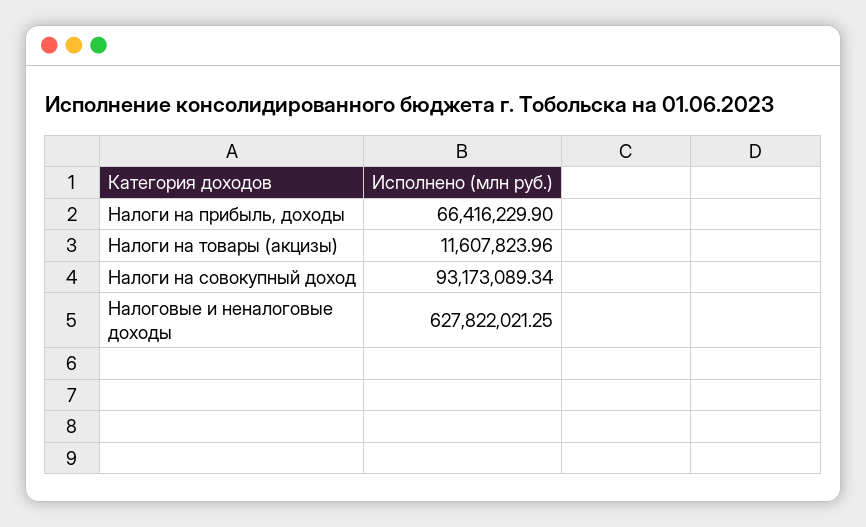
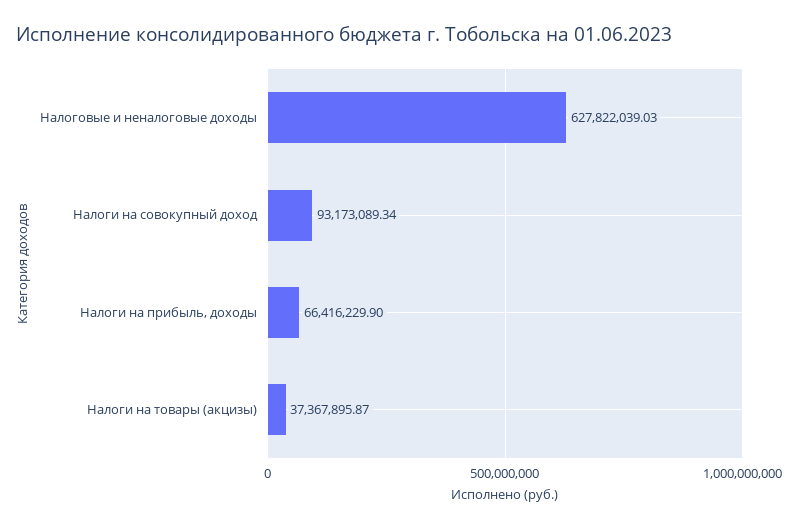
  {
    "Налоги на прибыль, доходы": 66416229.9,
-   "Налоги на товары (акцизы)": 11607823.96,
+   "Налоги на товары (акцизы)": 37367895.87,
    "Налоги на совокупный доход": 93173089.34,
-   "Налоговые и неналоговые доходы": 627822021.25
+   "Налоговые и неналоговые доходы": 627822039.03
  }

